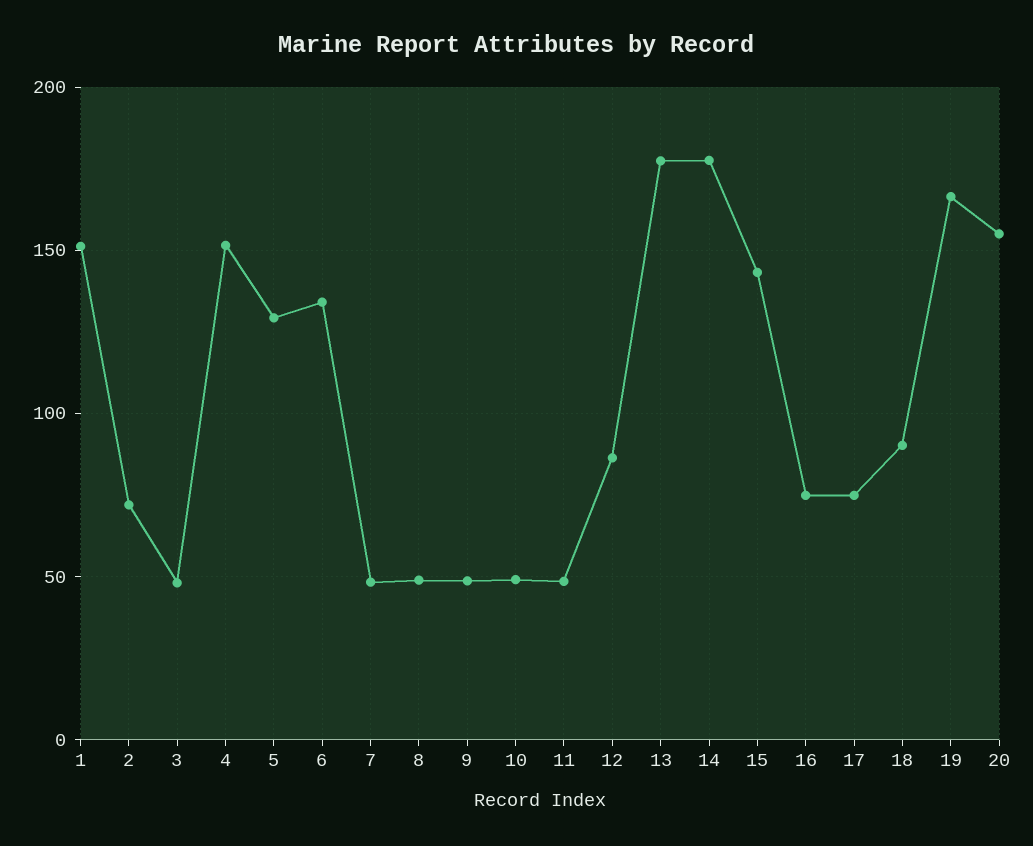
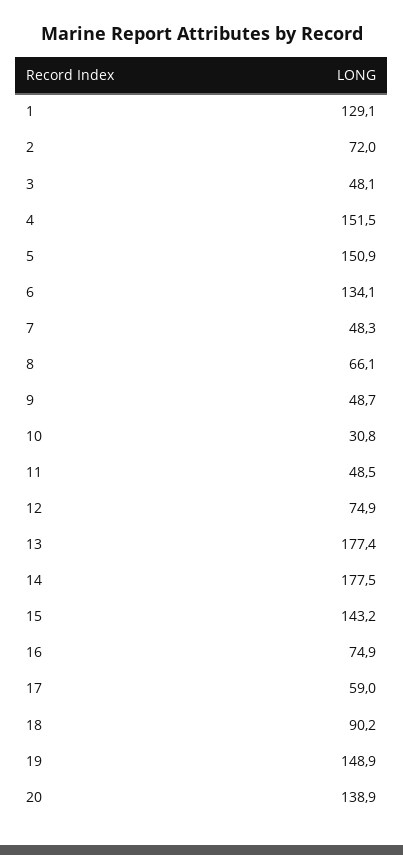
  {
-   "1": 150,
+   "1": 129.1,
    "2": 72,
    "3": 48.1,
    "4": 151.5,
-   "5": 130,
+   "5": 150.9,
    "6": 134.1,
    "7": 48.3,
-   "8": 50,
+   "8": 66.1,
    "9": 48.7,
-   "10": 50,
+   "10": 30.8,
    "11": 48.5,
-   "12": 85,
+   "12": 74.9,
    "13": 177.4,
    "14": 177.5,
    "15": 143.2,
    "16": 74.9,
-   "17": 75,
+   "17": 59,
    "18": 90.2,
-   "19": 165,
+   "19": 148.9,
-   "20": 155
+   "20": 138.9
  }

